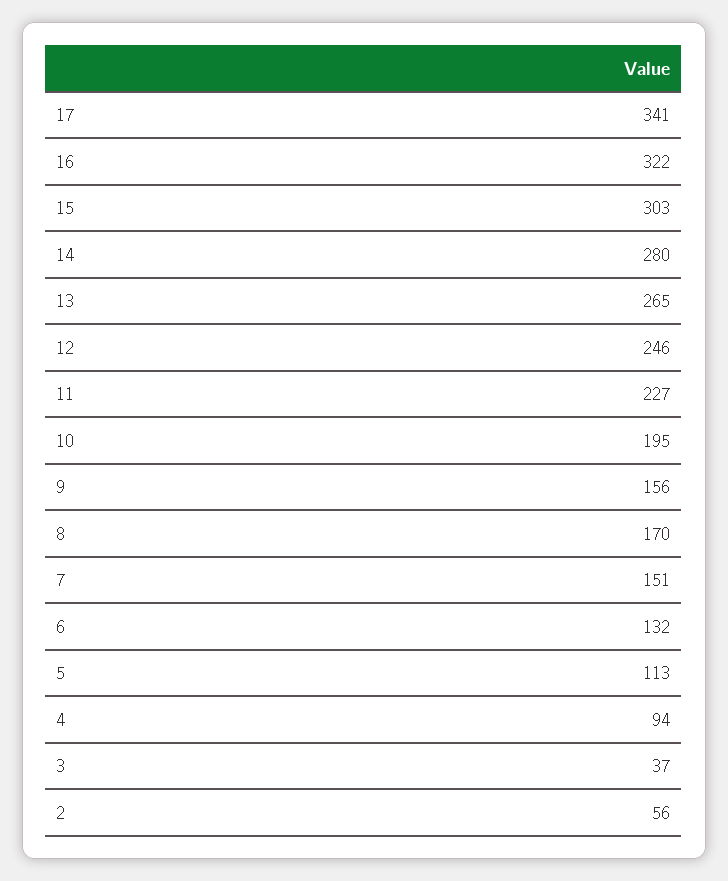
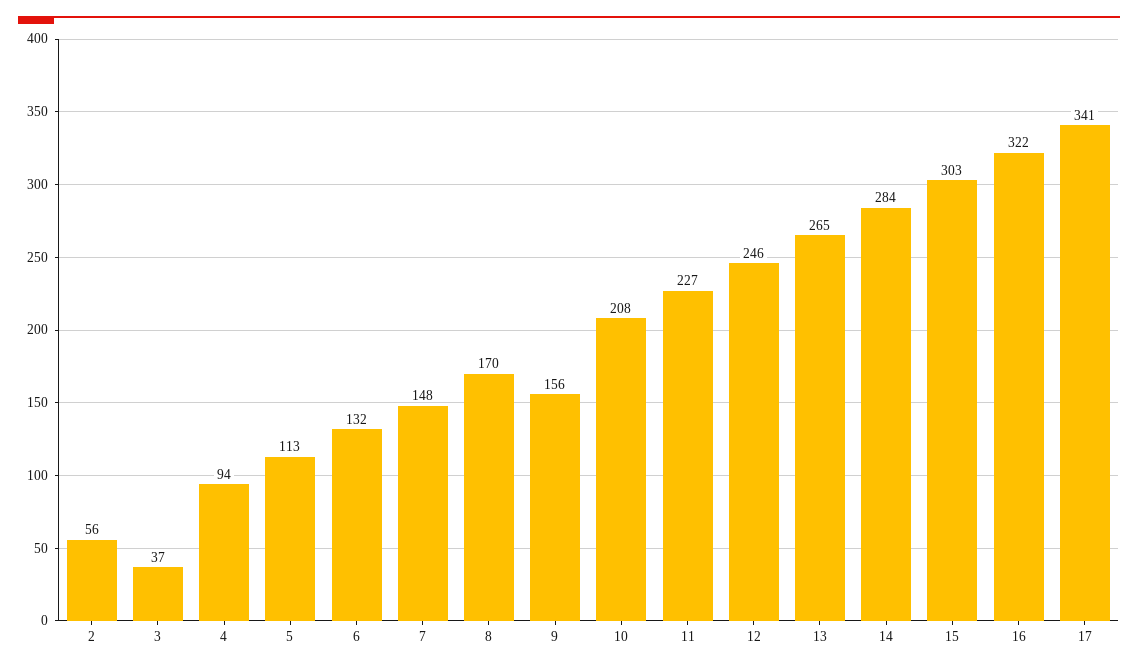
  {
    "17": 341,
    "16": 322,
    "15": 303,
-   "14": 280,
+   "14": 284,
    "13": 265,
    "12": 246,
    "11": 227,
-   "10": 195,
+   "10": 208,
    "9": 156,
    "8": 170,
-   "7": 151,
+   "7": 148,
    "6": 132,
    "5": 113,
    "4": 94,
    "3": 37,
    "2": 56
  }

